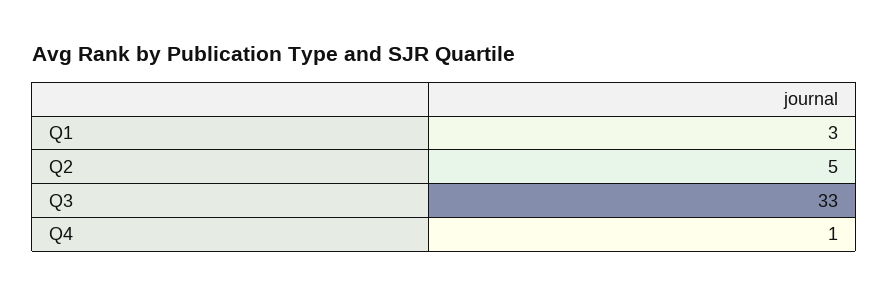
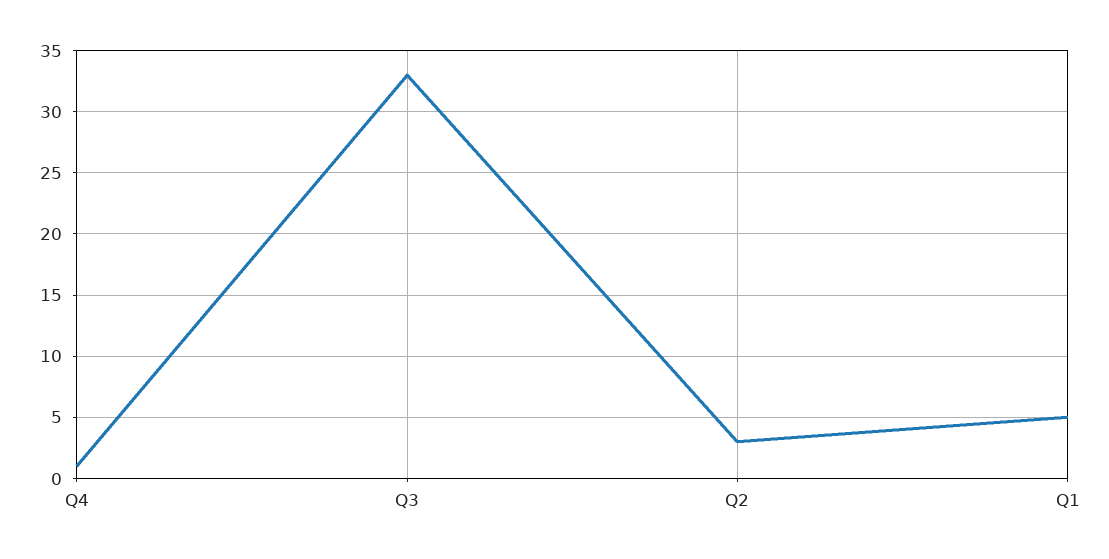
  {
-   "Q1": 3,
+   "Q1": 5,
-   "Q2": 5,
+   "Q2": 3,
    "Q3": 33,
    "Q4": 1
  }

